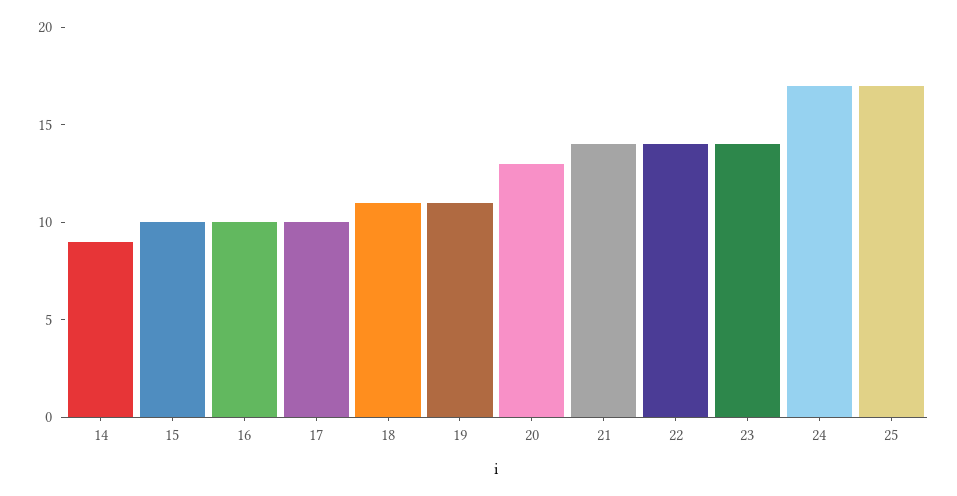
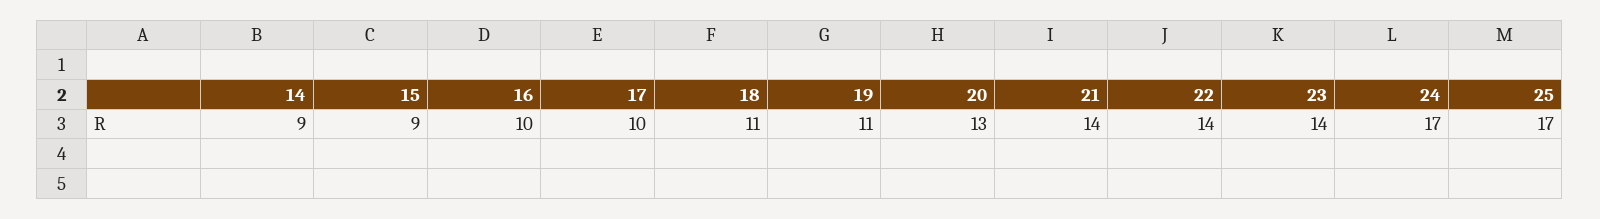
  {
    "14": 9,
-   "15": 10,
+   "15": 9,
    "16": 10,
    "17": 10,
    "18": 11,
    "19": 11,
    "20": 13,
    "21": 14,
    "22": 14,
    "23": 14,
    "24": 17,
    "25": 17
  }

